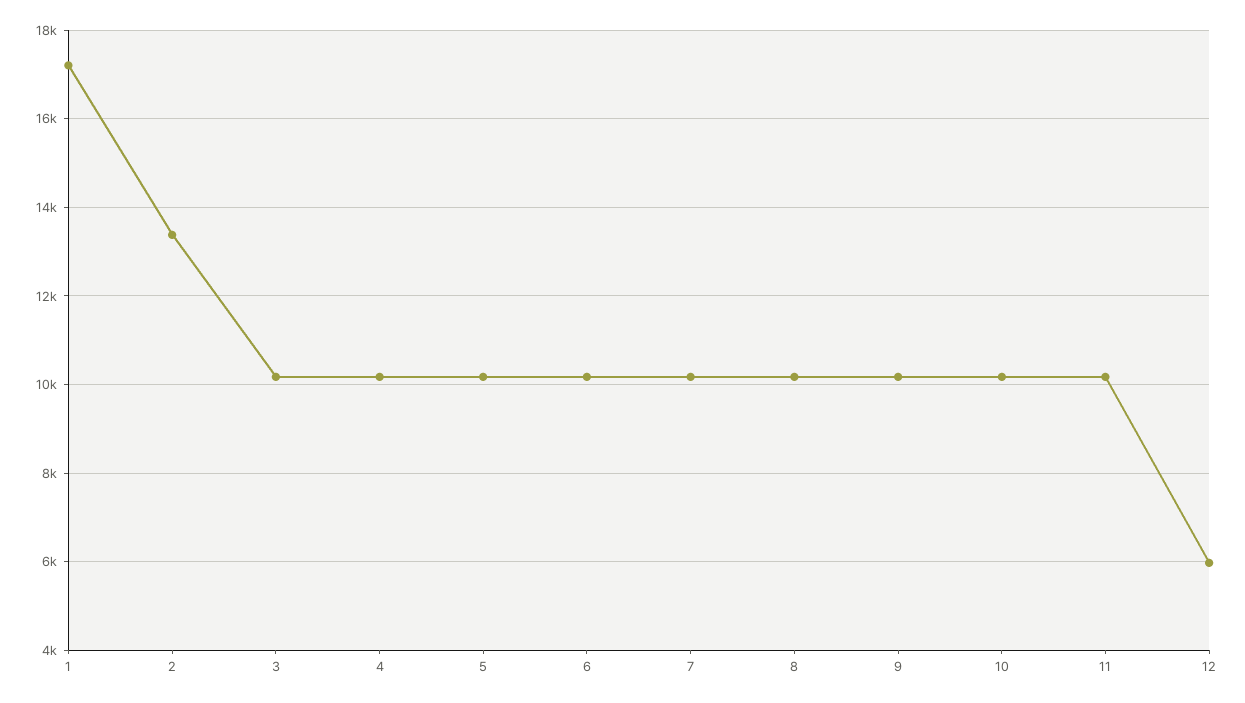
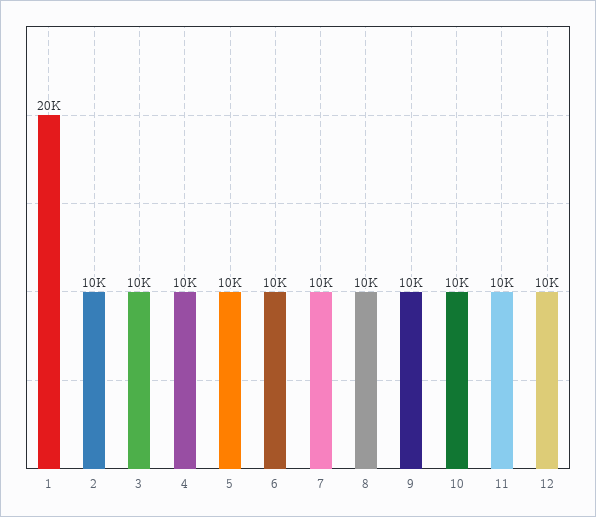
  {
-   "1": 17200,
+   "1": 20000,
-   "2": 13400,
+   "2": 10000,
    "3": 10000,
    "4": 10000,
    "5": 10000,
    "6": 10000,
    "7": 10000,
    "8": 10000,
    "9": 10000,
    "10": 10000,
    "11": 10000,
-   "12": 6000
+   "12": 10000
  }

